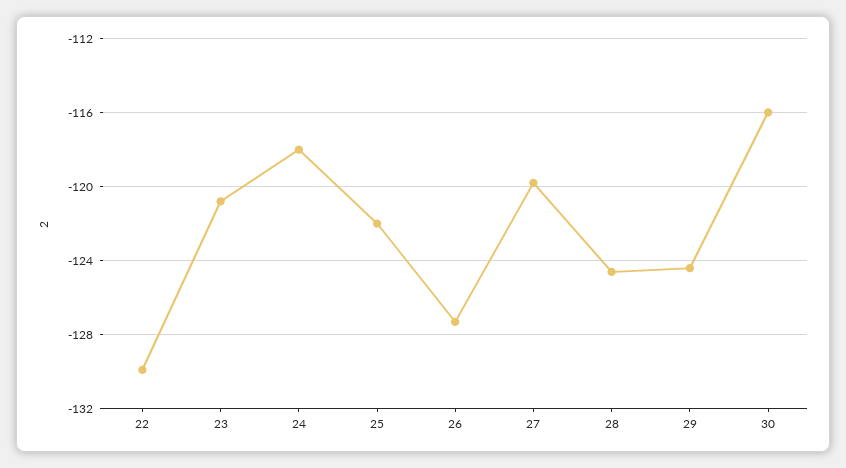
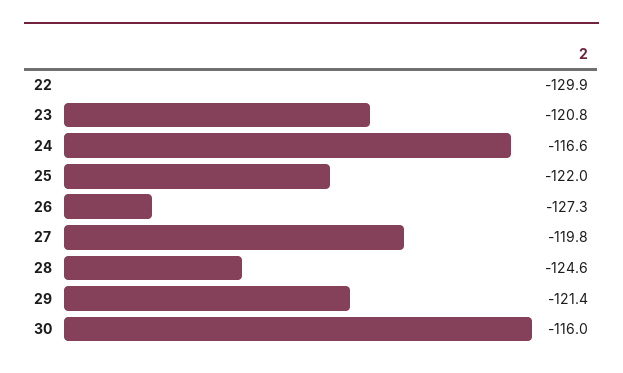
  {
    "22": -129.9,
    "23": -120.8,
-   "24": -118,
+   "24": -116.6,
    "25": -122,
    "26": -127.3,
    "27": -119.8,
    "28": -124.6,
-   "29": -124.5,
+   "29": -121.4,
    "30": -116
  }

